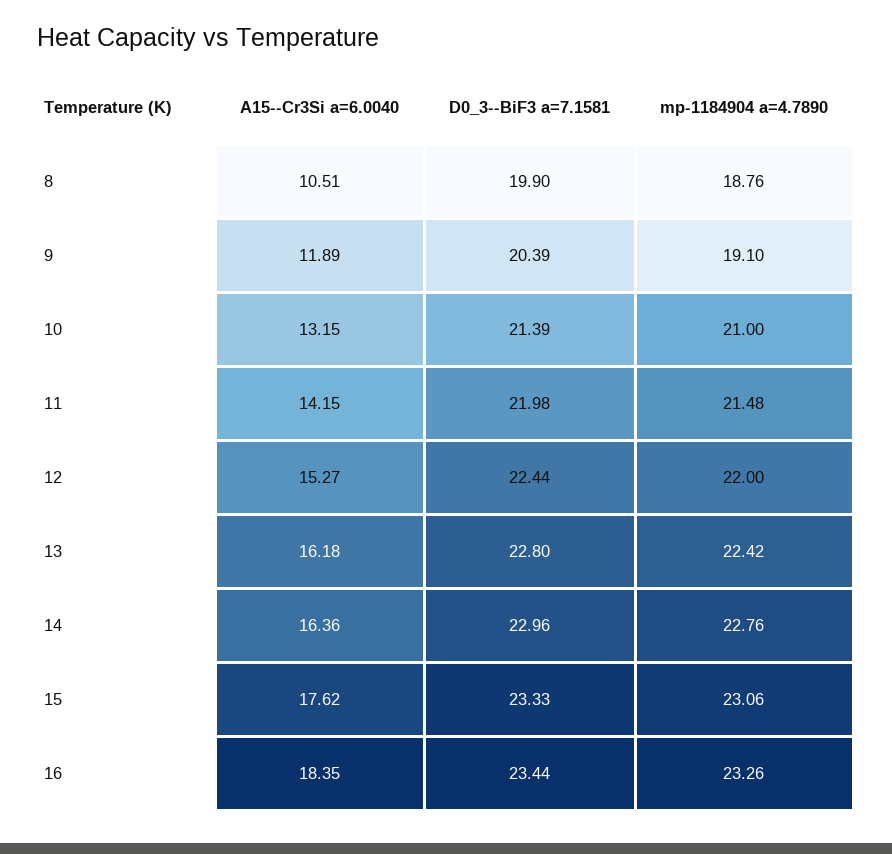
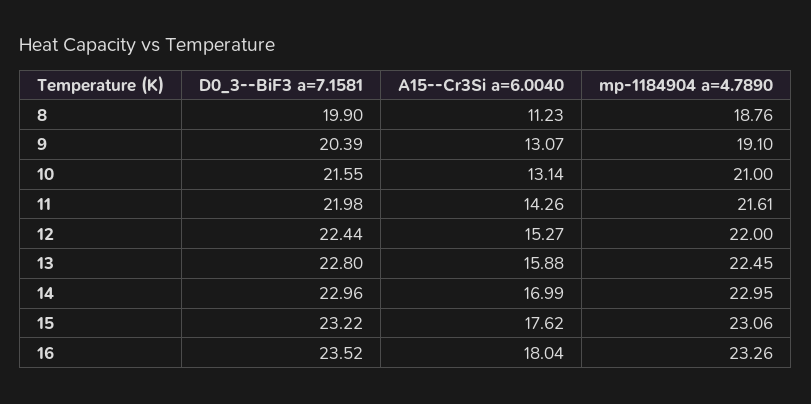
  {
    "A15--Cr3Si a=6.0040": {
-     "8": 10.51,
+     "8": 11.23,
-     "9": 11.89,
+     "9": 13.07,
-     "10": 13.15,
+     "10": 13.14,
-     "11": 14.15,
+     "11": 14.26,
      "12": 15.27,
-     "13": 16.18,
+     "13": 15.88,
-     "14": 16.36,
+     "14": 16.99,
      "15": 17.62,
-     "16": 18.35
+     "16": 18.04
    },
    "D0_3--BiF3 a=7.1581": {
      "8": 19.9,
      "9": 20.39,
-     "10": 21.39,
+     "10": 21.55,
      "11": 21.98,
      "12": 22.44,
      "13": 22.8,
      "14": 22.96,
-     "15": 23.33,
+     "15": 23.22,
-     "16": 23.44
+     "16": 23.52
    },
    "mp-1184904 a=4.7890": {
      "8": 18.76,
      "9": 19.1,
      "10": 21,
-     "11": 21.48,
+     "11": 21.61,
      "12": 22,
-     "13": 22.42,
+     "13": 22.45,
-     "14": 22.76,
+     "14": 22.95,
      "15": 23.06,
      "16": 23.26
    }
  }

